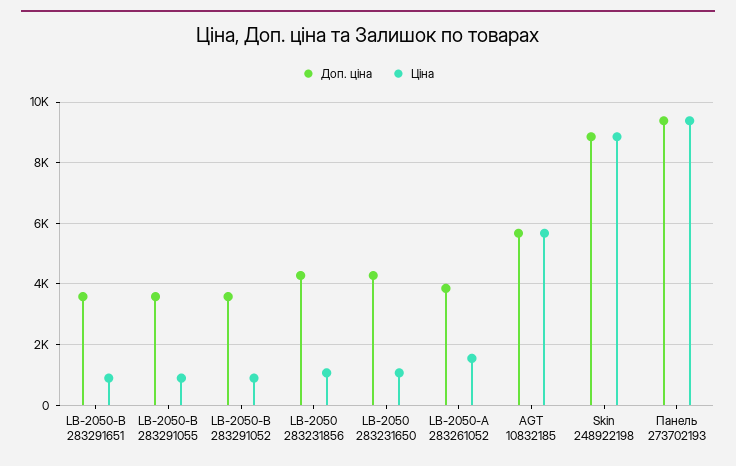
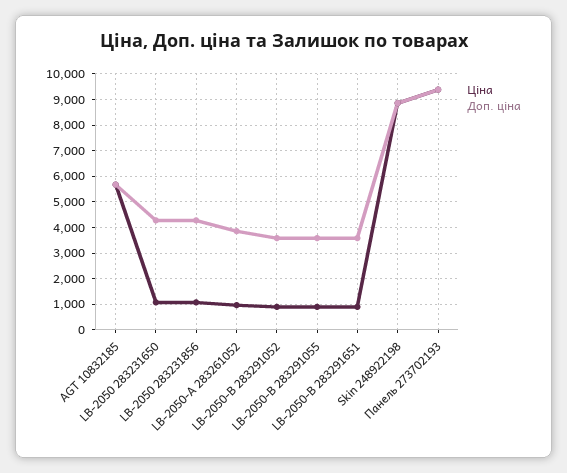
  {
    "Доп. ціна": {
      "LB-2050-В 283291651": 3600,
      "LB-2050-В 283291055": 3600,
      "LB-2050-В 283291052": 3600,
      "LB-2050 283231856": 4200,
      "LB-2050 283231650": 4200,
      "LB-2050-А 283261052": 3800,
      "AGT 10832185": 5600,
      "Skin 248922198": 8800,
      "Панель 273702193": 9400
    },
    "Ціна": {
      "LB-2050-В 283291651": 800,
      "LB-2050-В 283291055": 800,
      "LB-2050-В 283291052": 800,
      "LB-2050 283231856": 1000,
      "LB-2050 283231650": 1000,
-     "LB-2050-А 283261052": 1600,
+     "LB-2050-А 283261052": 1000,
      "AGT 10832185": 5600,
      "Skin 248922198": 8800,
      "Панель 273702193": 9400
    }
  }

